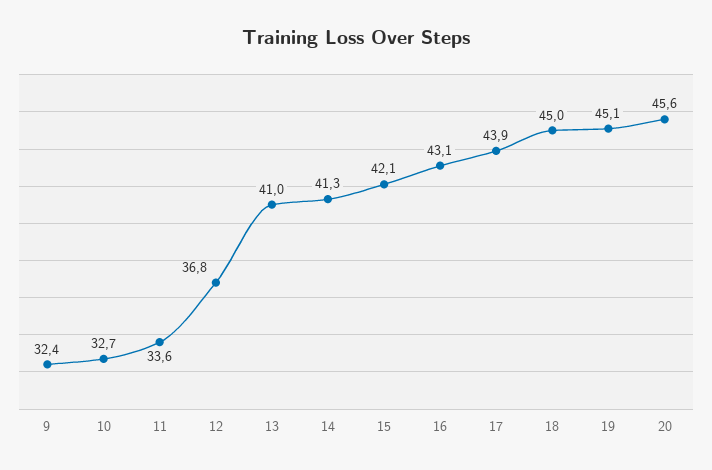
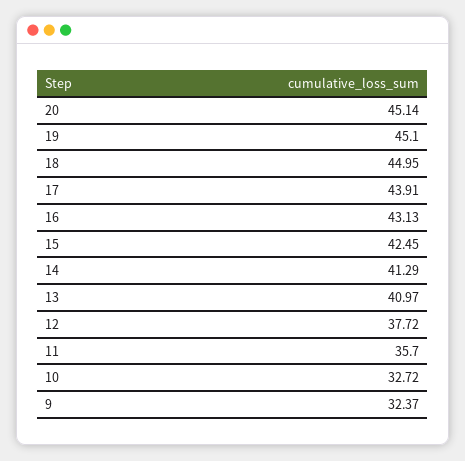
  {
    "9": 32.37,
    "10": 32.72,
-   "11": 33.6,
+   "11": 35.7,
-   "12": 36.8,
+   "12": 37.72,
    "13": 40.97,
    "14": 41.29,
-   "15": 42.1,
+   "15": 42.45,
    "16": 43.13,
    "17": 43.91,
    "18": 44.95,
    "19": 45.1,
-   "20": 45.6
+   "20": 45.14
  }

